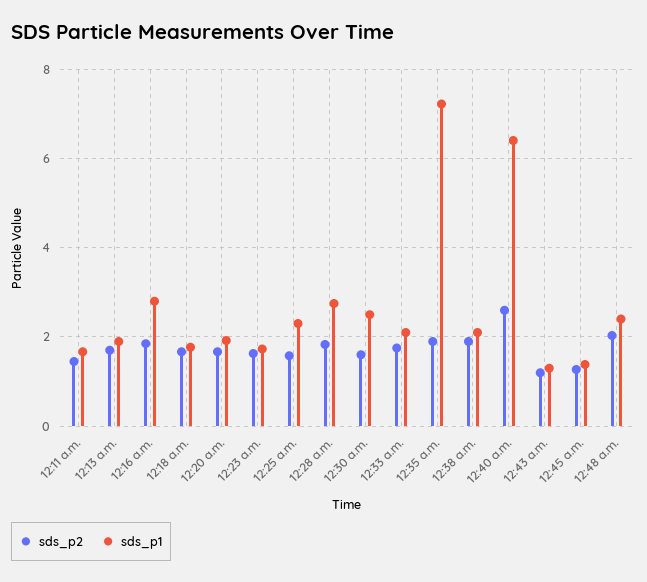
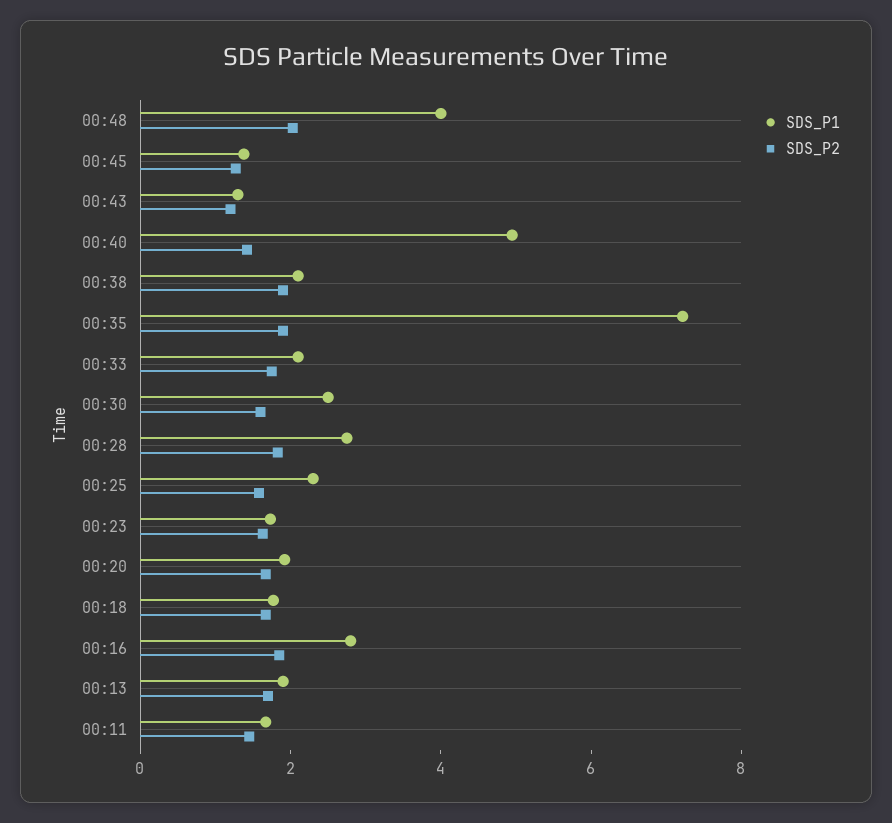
  {
    "sds_p2": {
      "12:11 a.m.": 1.4,
      "12:13 a.m.": 1.8,
      "12:16 a.m.": 1.8,
      "12:18 a.m.": 1.6,
      "12:20 a.m.": 1.6,
      "12:23 a.m.": 1.6,
      "12:25 a.m.": 1.6,
      "12:28 a.m.": 1.8,
      "12:30 a.m.": 1.6,
      "12:33 a.m.": 1.8,
      "12:35 a.m.": 2,
      "12:38 a.m.": 2,
-     "12:40 a.m.": 2.6,
+     "12:40 a.m.": 1.5,
      "12:43 a.m.": 1.2,
      "12:45 a.m.": 1.2,
      "12:48 a.m.": 2
    },
    "sds_p1": {
      "12:11 a.m.": 1.6,
      "12:13 a.m.": 2,
      "12:16 a.m.": 2.8,
      "12:18 a.m.": 1.8,
      "12:20 a.m.": 2,
      "12:23 a.m.": 1.8,
      "12:25 a.m.": 2.4,
      "12:28 a.m.": 2.8,
      "12:30 a.m.": 2.6,
      "12:33 a.m.": 2.2,
      "12:35 a.m.": 7.2,
      "12:38 a.m.": 2.2,
-     "12:40 a.m.": 6.4,
+     "12:40 a.m.": 5,
      "12:43 a.m.": 1.4,
      "12:45 a.m.": 1.4,
-     "12:48 a.m.": 2.4
+     "12:48 a.m.": 4
    }
  }

